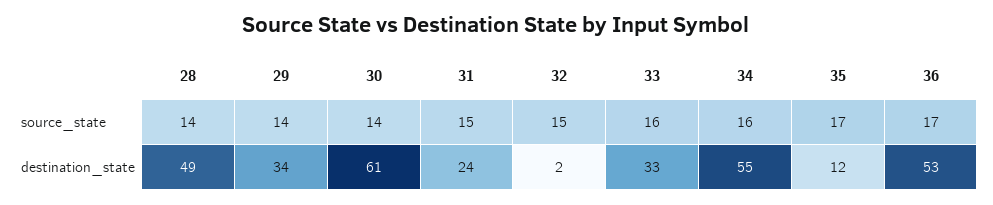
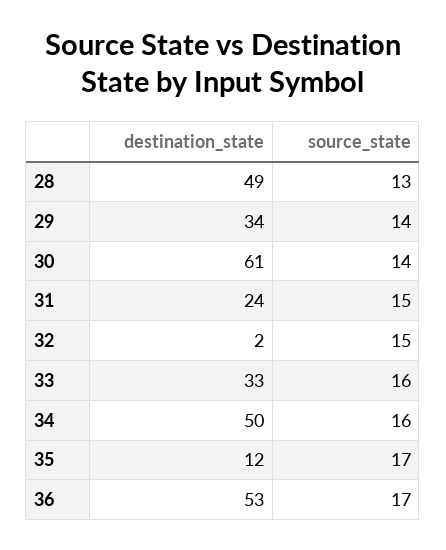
  {
    "28": {
-     "source_state": 14,
+     "source_state": 13,
      "destination_state": 49
    },
    "29": {
      "source_state": 14,
      "destination_state": 34
    },
    "30": {
      "source_state": 14,
      "destination_state": 61
    },
    "31": {
      "source_state": 15,
      "destination_state": 24
    },
    "32": {
      "source_state": 15,
      "destination_state": 2
    },
    "33": {
      "source_state": 16,
      "destination_state": 33
    },
    "34": {
      "source_state": 16,
-     "destination_state": 55
+     "destination_state": 50
    },
    "35": {
      "source_state": 17,
      "destination_state": 12
    },
    "36": {
      "source_state": 17,
      "destination_state": 53
    }
  }

